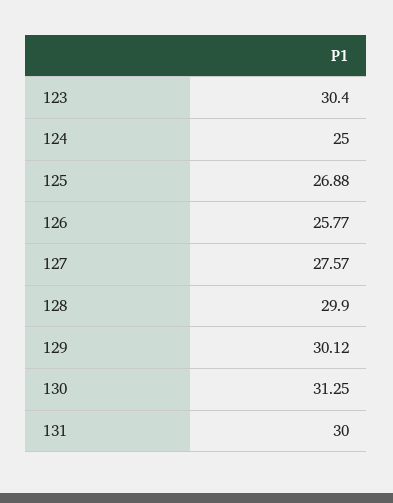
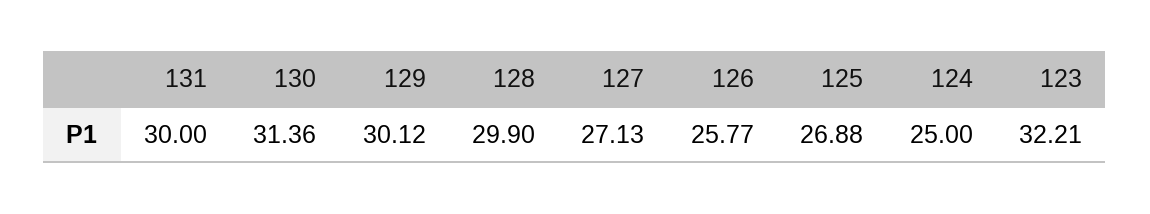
  {
-   "123": 30.4,
+   "123": 32.21,
    "124": 25,
    "125": 26.88,
    "126": 25.77,
-   "127": 27.57,
+   "127": 27.13,
    "128": 29.9,
    "129": 30.12,
-   "130": 31.25,
+   "130": 31.36,
    "131": 30
  }

